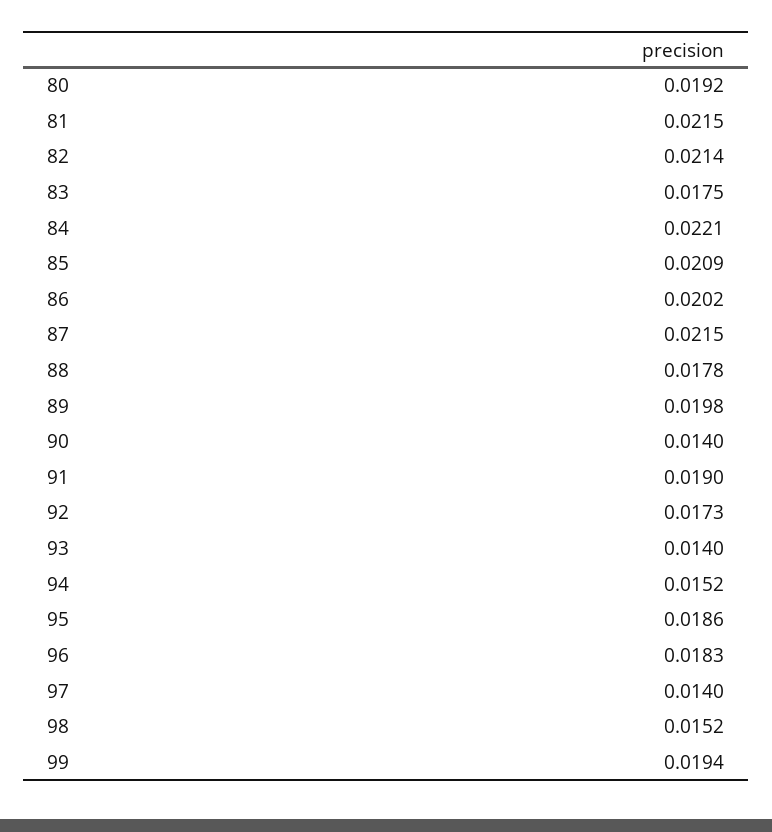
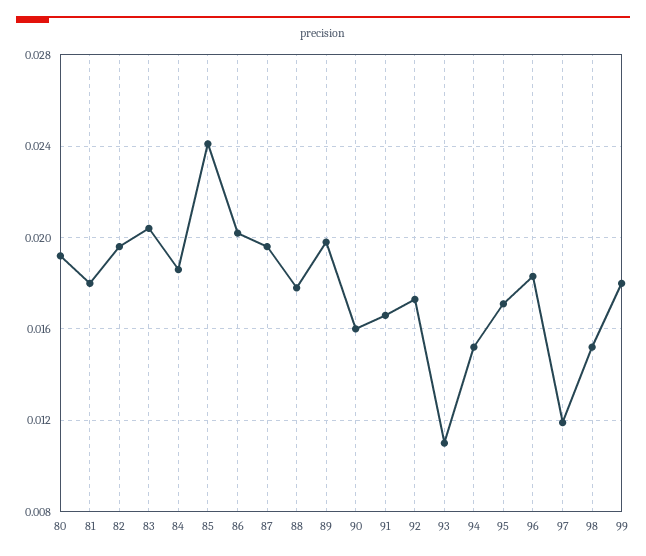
  {
    "80": 0.0192,
-   "81": 0.0215,
+   "81": 0.018,
-   "82": 0.0214,
+   "82": 0.0195,
-   "83": 0.0175,
+   "83": 0.0205,
-   "84": 0.0221,
+   "84": 0.0185,
-   "85": 0.0209,
+   "85": 0.024,
    "86": 0.0202,
-   "87": 0.0215,
+   "87": 0.0195,
    "88": 0.0178,
    "89": 0.0198,
-   "90": 0.014,
+   "90": 0.016,
-   "91": 0.019,
+   "91": 0.0165,
    "92": 0.0173,
-   "93": 0.014,
+   "93": 0.011,
    "94": 0.0152,
-   "95": 0.0186,
+   "95": 0.017,
    "96": 0.0183,
-   "97": 0.014,
+   "97": 0.012,
    "98": 0.0152,
-   "99": 0.0194
+   "99": 0.018
  }

